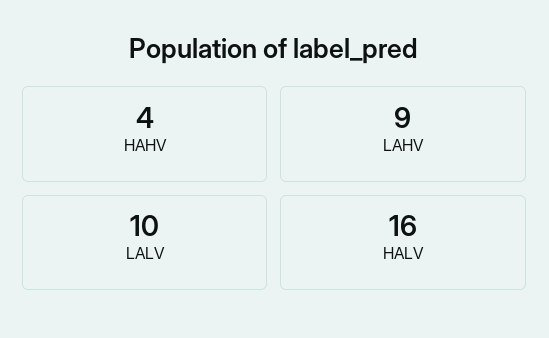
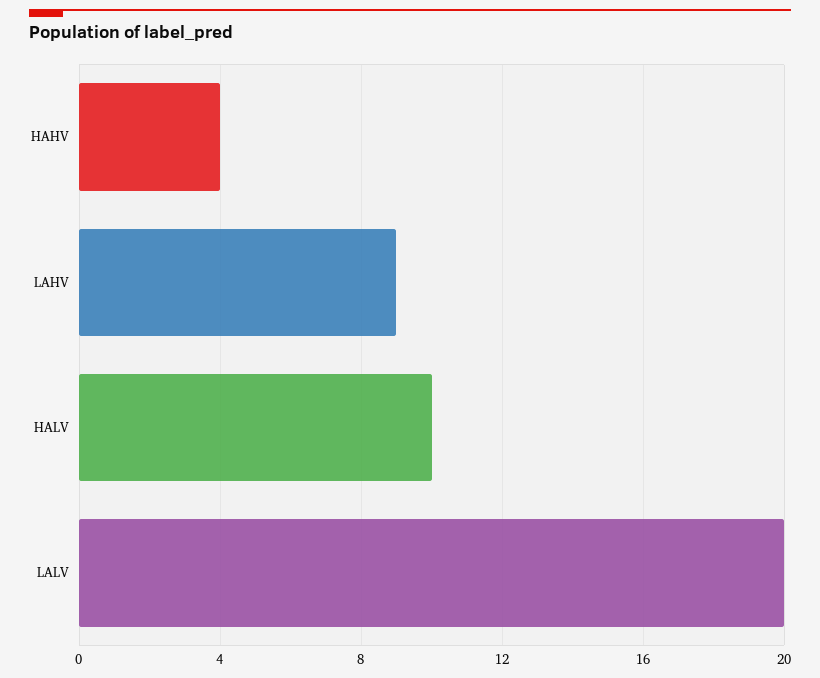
  {
    "HAHV": 4,
    "LAHV": 9,
-   "LALV": 10,
+   "LALV": 20,
-   "HALV": 16
+   "HALV": 10
  }

